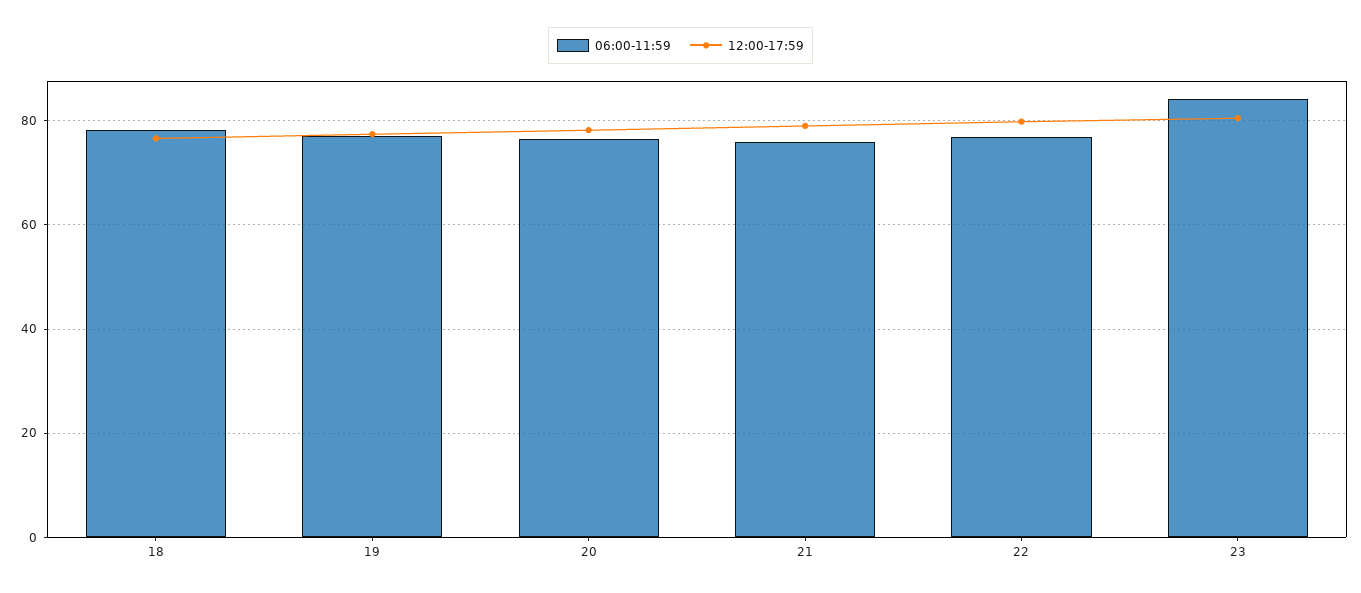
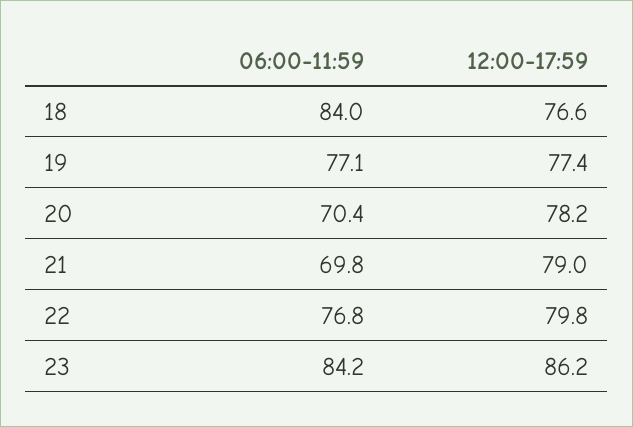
  {
    "06:00-11:59": {
-     "18": 78,
+     "18": 84,
      "19": 77.1,
-     "20": 76,
+     "20": 70.4,
-     "21": 76,
+     "21": 69.8,
      "22": 76.8,
      "23": 84.2
    },
    "12:00-17:59": {
      "18": 76.6,
      "19": 77.4,
      "20": 78.2,
      "21": 79,
      "22": 79.8,
-     "23": 80
+     "23": 86.2
    }
  }

